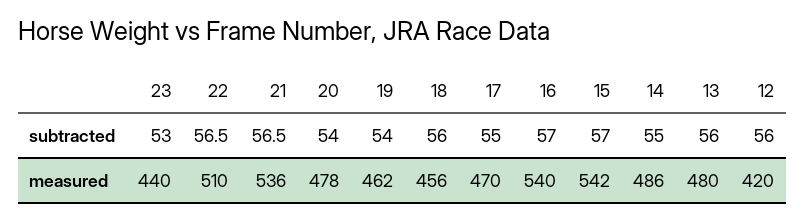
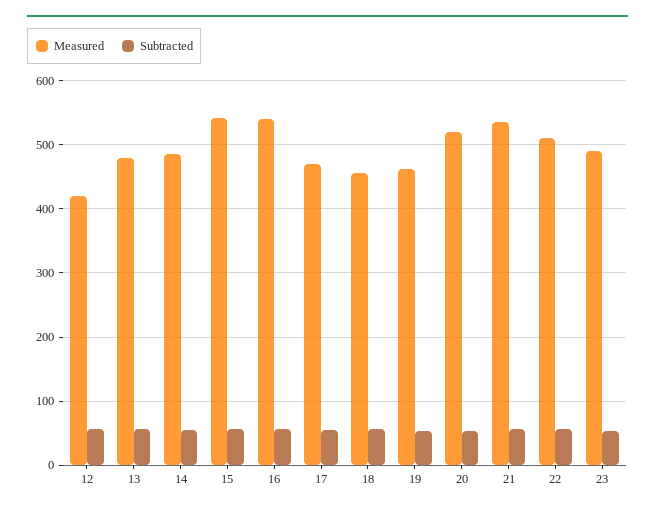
  {
    "subtracted": {
      "23": 53,
      "22": 56.5,
      "21": 56.5,
      "20": 54,
      "19": 54,
      "18": 56,
      "17": 55,
      "16": 57,
      "15": 57,
      "14": 55,
      "13": 56,
      "12": 56
    },
    "measured": {
-     "23": 440,
+     "23": 490,
      "22": 510,
      "21": 536,
-     "20": 478,
+     "20": 520,
      "19": 462,
      "18": 456,
      "17": 470,
      "16": 540,
      "15": 542,
      "14": 486,
      "13": 480,
      "12": 420
    }
  }

